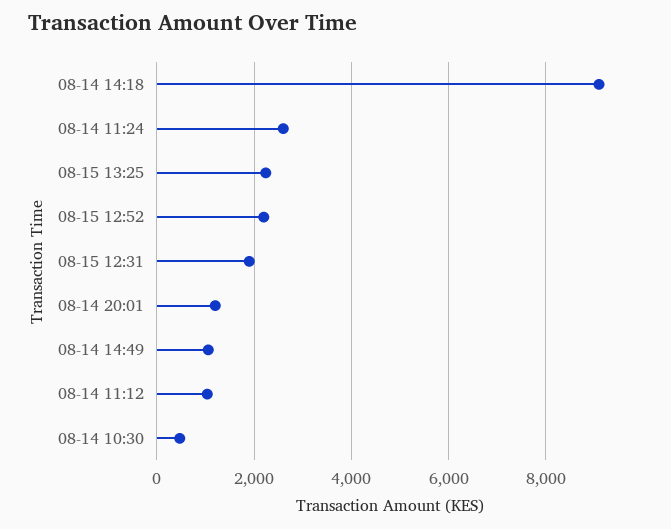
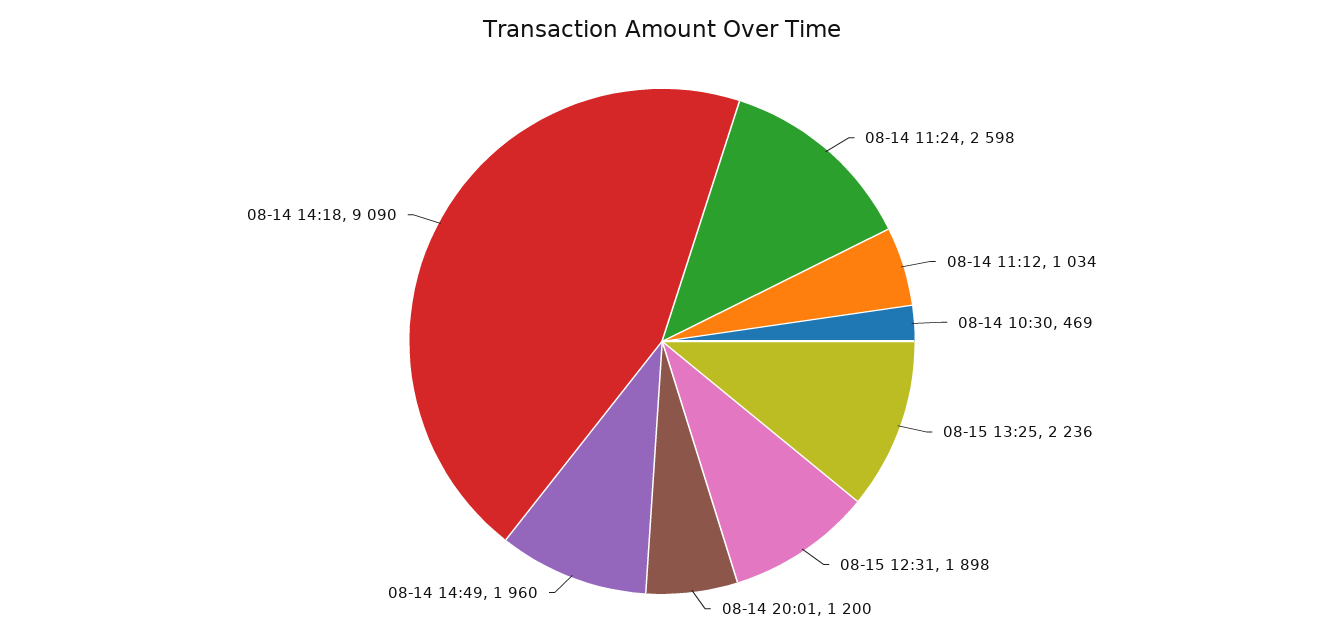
  {
    "08-14 14:18": 9090,
    "08-14 11:24": 2598,
    "08-15 13:25": 2236,
-   "08-15 12:52": 2200,
    "08-15 12:31": 1898,
    "08-14 20:01": 1200,
-   "08-14 14:49": 1000,
+   "08-14 14:49": 1960,
    "08-14 11:12": 1034,
    "08-14 10:30": 469
  }

